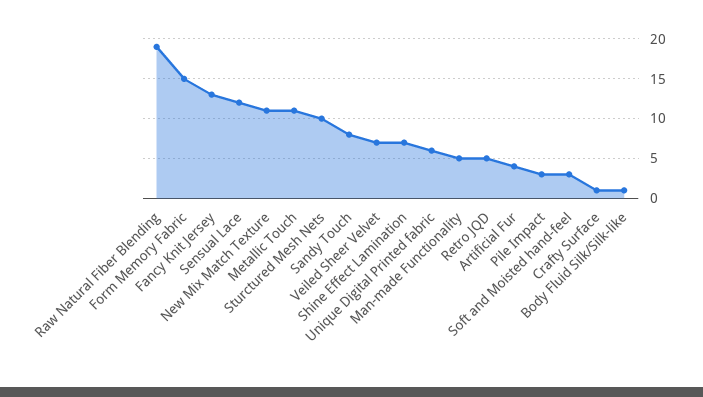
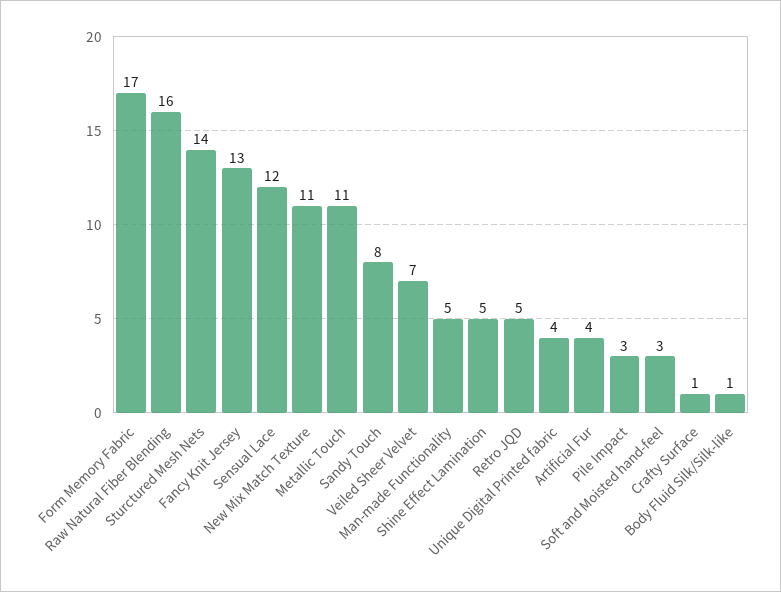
  {
-   "Raw Natural Fiber Blending": 19,
+   "Raw Natural Fiber Blending": 16,
-   "Form Memory Fabric": 15,
+   "Form Memory Fabric": 17,
    "Fancy Knit Jersey": 13,
    "Sensual Lace": 12,
    "New Mix Match Texture": 11,
    "Metallic Touch": 11,
-   "Sturctured Mesh Nets": 10,
+   "Sturctured Mesh Nets": 14,
    "Sandy Touch": 8,
    "Veiled Sheer Velvet": 7,
-   "Shine Effect Lamination": 7,
+   "Shine Effect Lamination": 5,
-   "Unique Digital Printed fabric": 6,
+   "Unique Digital Printed fabric": 4,
    "Man-made Functionality": 5,
    "Retro JQD": 5,
    "Artificial Fur": 4,
    "Pile Impact": 3,
    "Soft and Moisted hand-feel": 3,
    "Crafty Surface": 1,
    "Body Fluid Silk/Silk-like": 1
  }

